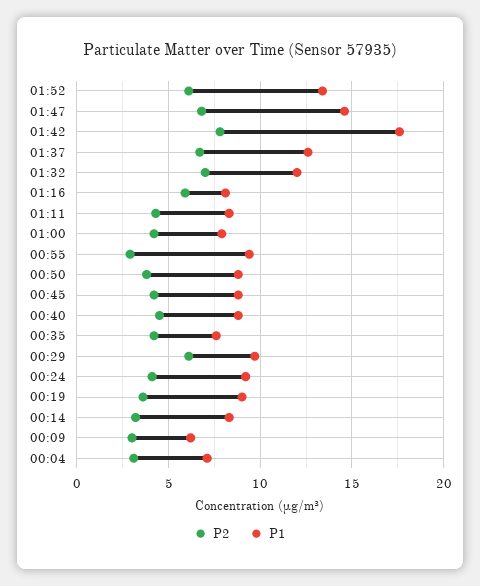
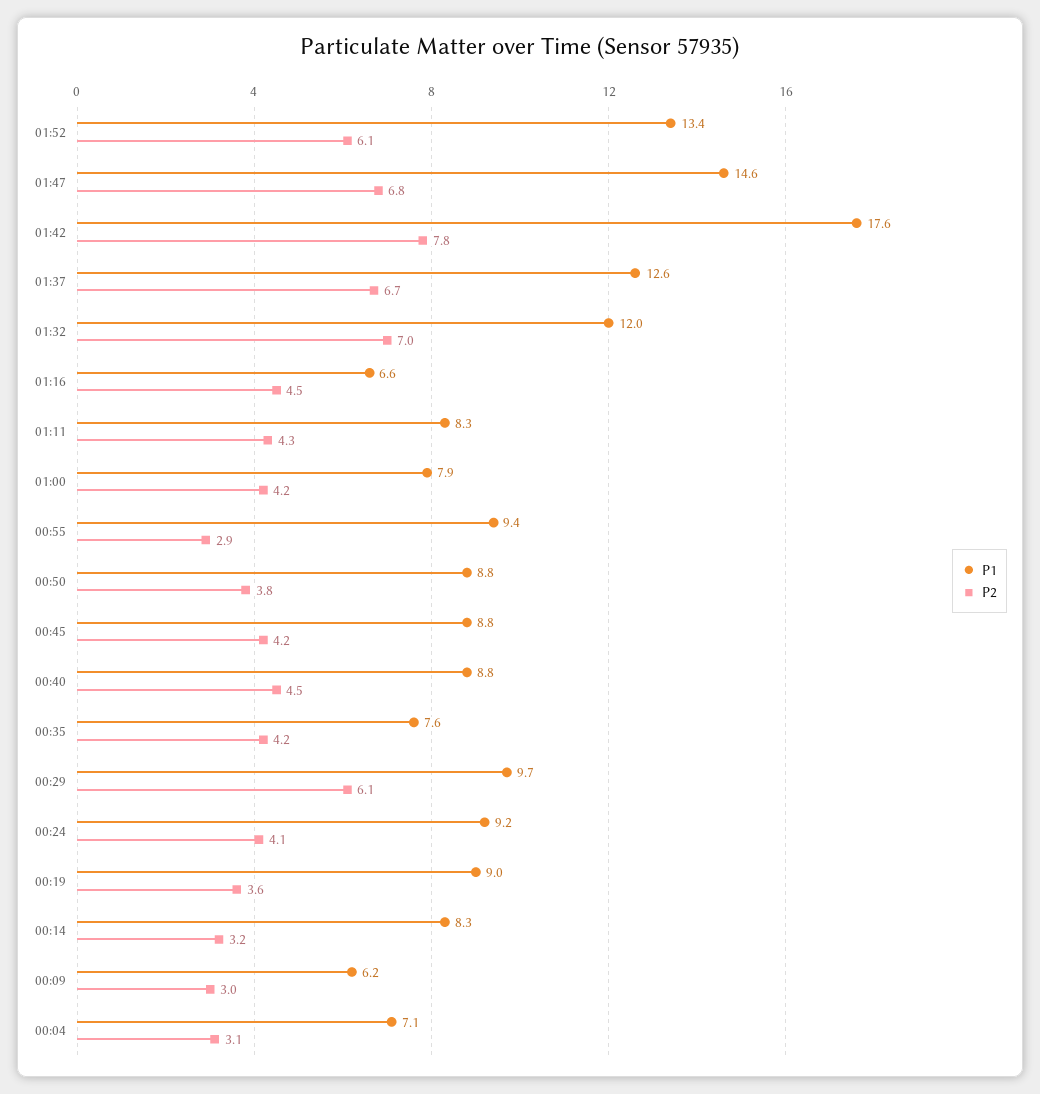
  {
    "P2": {
      "01:52": 6.1,
      "01:47": 6.8,
      "01:42": 7.8,
      "01:37": 6.7,
      "01:32": 7,
-     "01:16": 6,
+     "01:16": 4.5,
      "01:11": 4.3,
      "01:00": 4.2,
      "00:55": 2.9,
      "00:50": 3.8,
      "00:45": 4.2,
      "00:40": 4.5,
      "00:35": 4.2,
      "00:29": 6.1,
      "00:24": 4.1,
      "00:19": 3.6,
      "00:14": 3.2,
      "00:09": 3,
      "00:04": 3.1
    },
    "P1": {
      "01:52": 13.4,
      "01:47": 14.6,
      "01:42": 17.6,
      "01:37": 12.6,
      "01:32": 12,
-     "01:16": 8,
+     "01:16": 6.6,
      "01:11": 8.3,
      "01:00": 7.9,
      "00:55": 9.4,
      "00:50": 8.8,
      "00:45": 8.8,
      "00:40": 8.8,
      "00:35": 7.6,
      "00:29": 9.7,
      "00:24": 9.2,
      "00:19": 9,
      "00:14": 8.3,
      "00:09": 6.2,
      "00:04": 7.1
    }
  }

